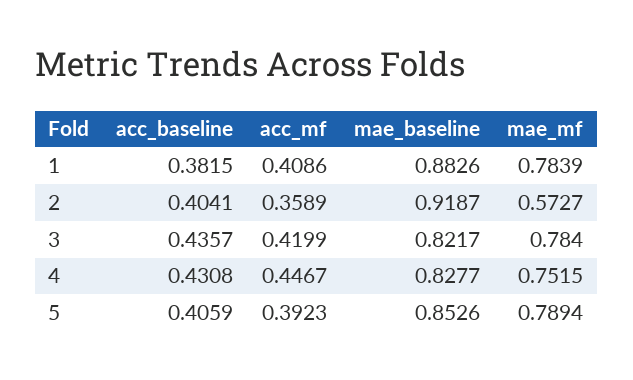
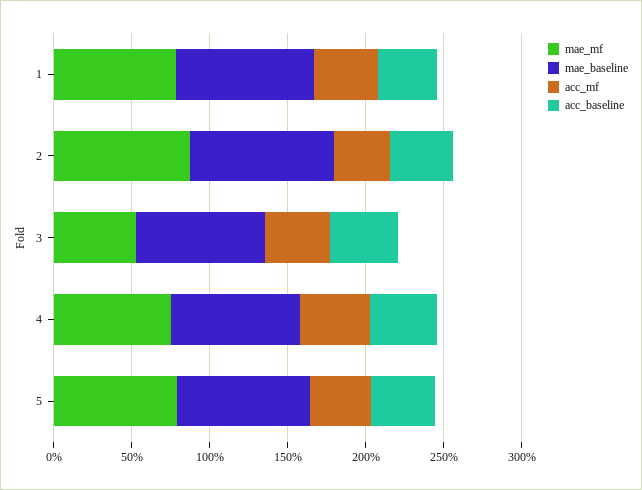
  {
    "acc_baseline": {
      "1": 0.3815,
      "2": 0.4041,
      "3": 0.4357,
      "4": 0.4308,
      "5": 0.4059
    },
    "acc_mf": {
      "1": 0.4086,
      "2": 0.3589,
      "3": 0.4199,
      "4": 0.4467,
      "5": 0.3923
    },
    "mae_baseline": {
      "1": 0.8826,
      "2": 0.9187,
      "3": 0.8217,
      "4": 0.8277,
      "5": 0.8526
    },
    "mae_mf": {
      "1": 0.7839,
-     "2": 0.5727,
+     "2": 0.9,
-     "3": 0.784,
+     "3": 0.5,
      "4": 0.7515,
      "5": 0.7894
    }
  }

